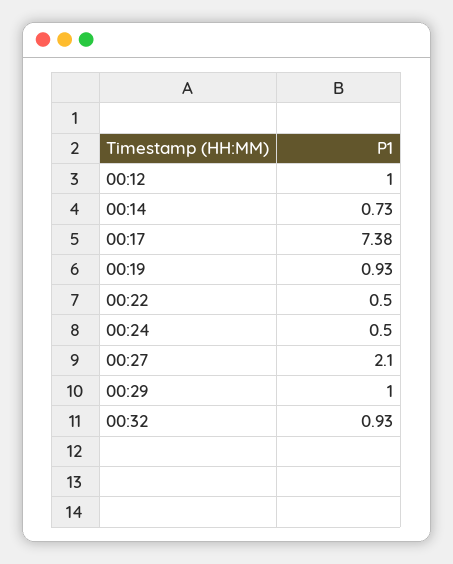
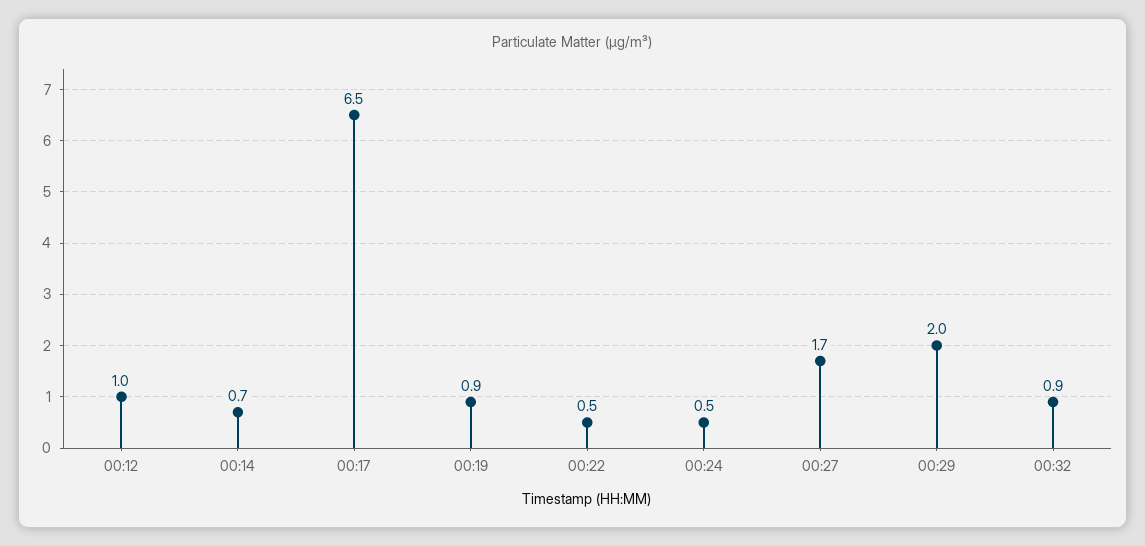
  {
    "00:12": 1,
    "00:14": 0.73,
-   "00:17": 7.38,
+   "00:17": 6.5,
    "00:19": 0.93,
    "00:22": 0.5,
    "00:24": 0.5,
-   "00:27": 2.1,
+   "00:27": 1.7,
-   "00:29": 1,
+   "00:29": 2,
    "00:32": 0.93
  }

